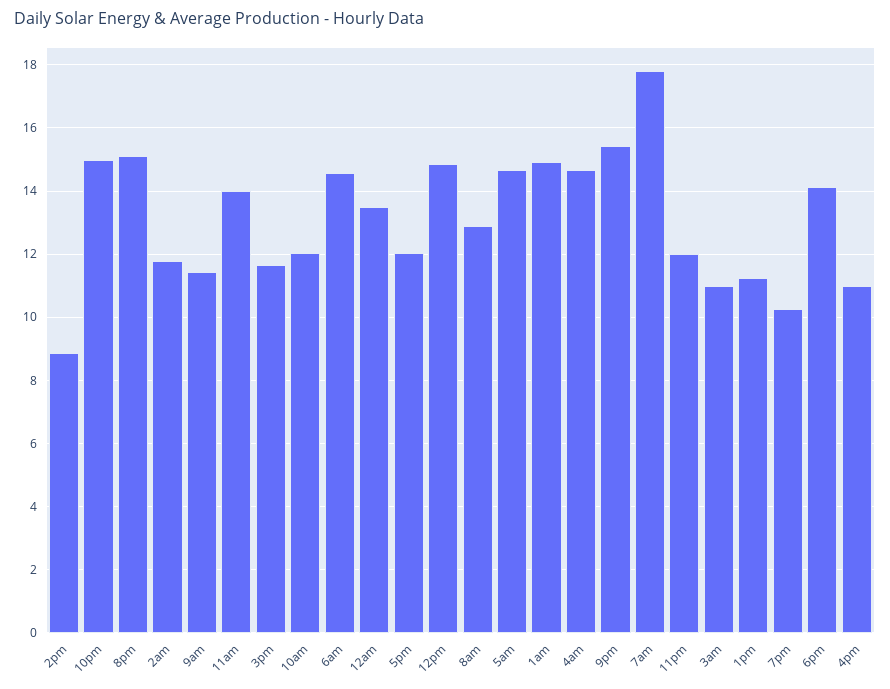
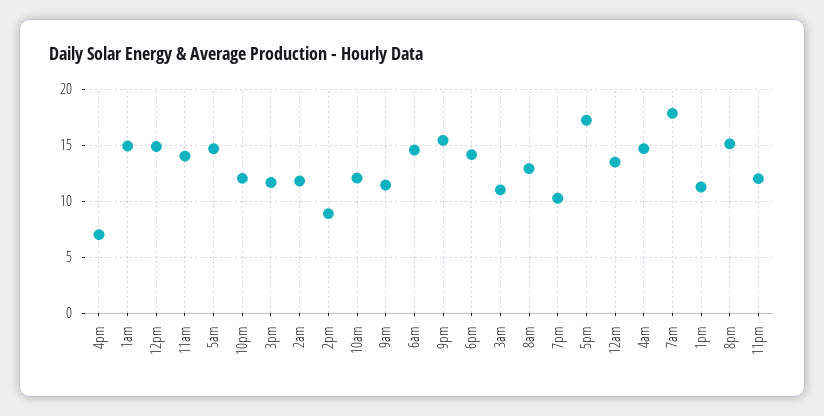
  {
    "2pm": 8.8,
-   "10pm": 15,
+   "10pm": 12,
    "8pm": 15.2,
    "2am": 11.8,
    "9am": 11.4,
    "11am": 14,
    "3pm": 11.6,
    "10am": 12,
    "6am": 14.6,
    "12am": 13.4,
-   "5pm": 12,
+   "5pm": 17,
    "12pm": 14.8,
    "8am": 12.8,
    "5am": 14.6,
    "1am": 15,
    "4am": 14.6,
    "9pm": 15.4,
    "7am": 17.8,
    "11pm": 12,
    "3am": 11,
    "1pm": 11.2,
    "7pm": 10.2,
    "6pm": 14.2,
-   "4pm": 11
+   "4pm": 7
  }

